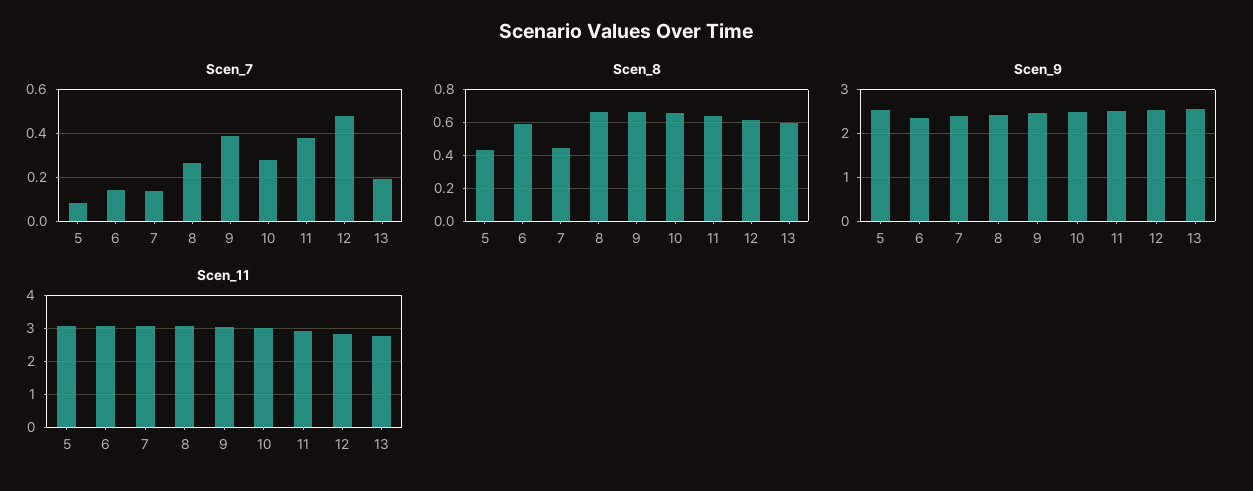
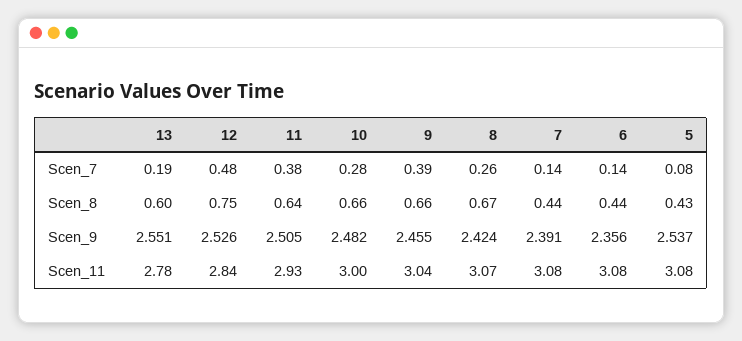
  {
    "Scen_7": {
      "5": 0.08,
      "6": 0.14,
      "7": 0.14,
      "8": 0.26,
      "9": 0.39,
      "10": 0.28,
      "11": 0.38,
      "12": 0.48,
      "13": 0.19
    },
    "Scen_8": {
      "5": 0.43,
-     "6": 0.6,
+     "6": 0.44,
      "7": 0.44,
      "8": 0.67,
      "9": 0.66,
      "10": 0.66,
      "11": 0.64,
-     "12": 0.6,
+     "12": 0.75,
      "13": 0.6
    },
    "Scen_9": {
      "5": 2.537,
      "6": 2.356,
      "7": 2.391,
      "8": 2.424,
      "9": 2.455,
      "10": 2.482,
      "11": 2.505,
      "12": 2.526,
      "13": 2.551
    },
    "Scen_11": {
      "5": 3.08,
      "6": 3.08,
      "7": 3.08,
      "8": 3.07,
      "9": 3.04,
      "10": 3,
      "11": 2.93,
      "12": 2.84,
      "13": 2.78
    }
  }

